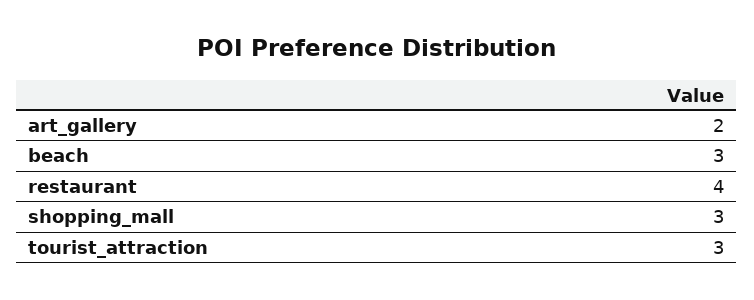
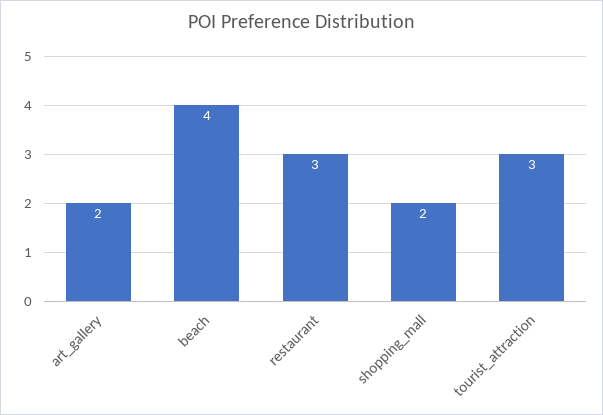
  {
    "art_gallery": 2,
-   "beach": 3,
+   "beach": 4,
-   "restaurant": 4,
+   "restaurant": 3,
-   "shopping_mall": 3,
+   "shopping_mall": 2,
    "tourist_attraction": 3
  }

